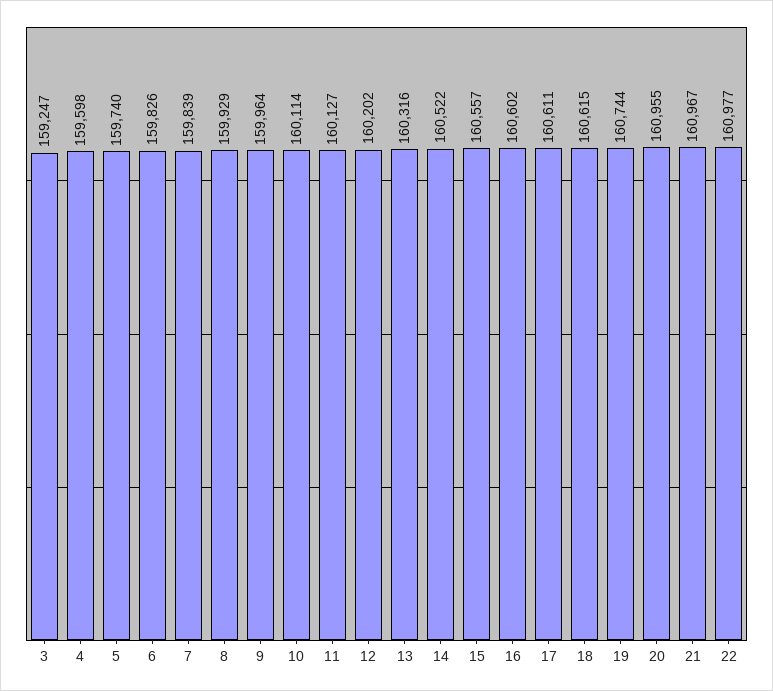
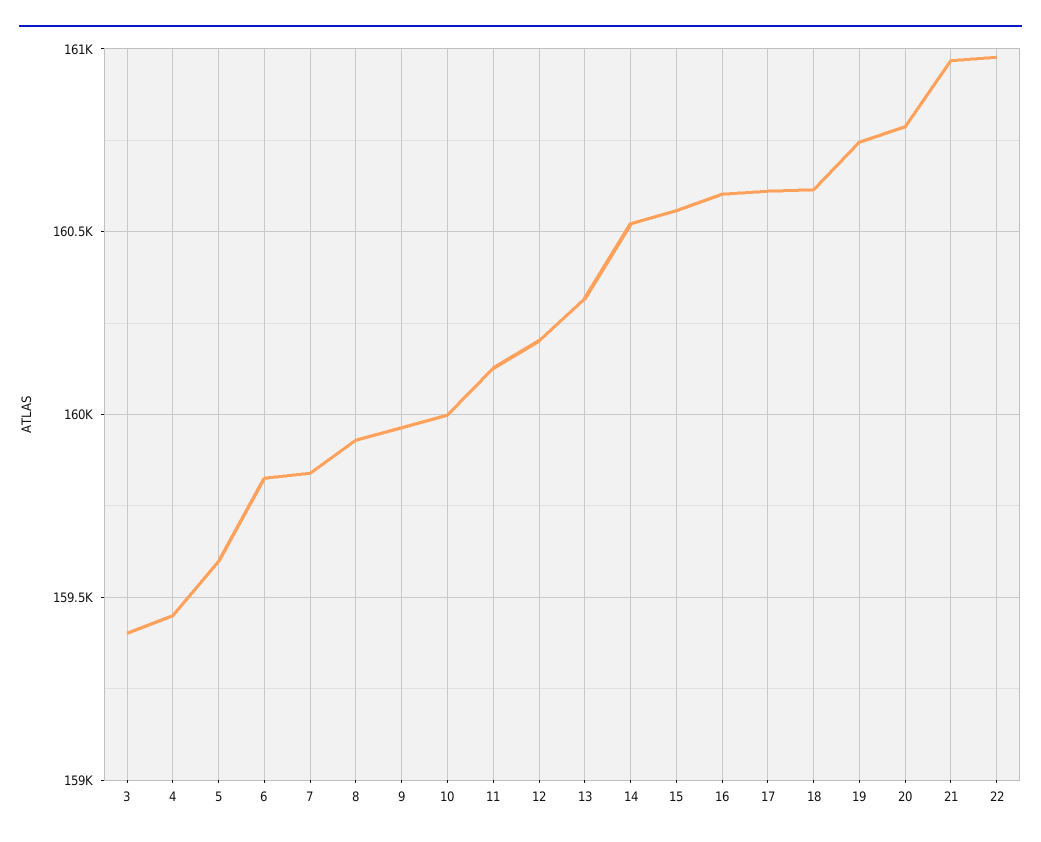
  {
-   "3": 159247,
+   "3": 159400,
-   "4": 159598,
+   "4": 159450,
-   "5": 159740,
+   "5": 159600,
    "6": 159826,
    "7": 159839,
    "8": 159929,
    "9": 159964,
-   "10": 160114,
+   "10": 160000,
    "11": 160127,
    "12": 160202,
    "13": 160316,
    "14": 160522,
    "15": 160557,
    "16": 160602,
    "17": 160611,
    "18": 160615,
    "19": 160744,
-   "20": 160955,
+   "20": 160800,
    "21": 160967,
    "22": 160977
  }

